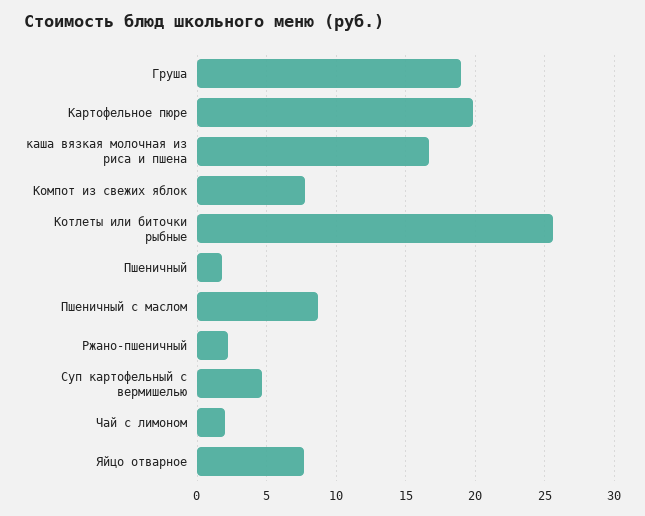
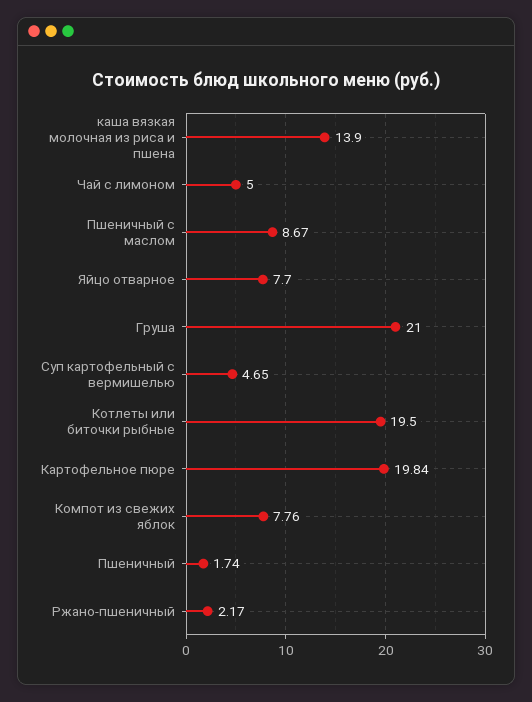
  {
-   "Груша": 19,
+   "Груша": 21,
    "Картофельное пюре": 19.84,
-   "каша вязкая молочная из риса и пшена": 16.5,
+   "каша вязкая молочная из риса и пшена": 13.9,
    "Компот из свежих яблок": 7.76,
-   "Котлеты или биточки рыбные": 25.5,
+   "Котлеты или биточки рыбные": 19.5,
    "Пшеничный": 1.74,
    "Пшеничный с маслом": 8.67,
    "Ржано-пшеничный": 2.17,
    "Суп картофельный с вермишелью": 4.65,
-   "Чай с лимоном": 2,
+   "Чай с лимоном": 5,
    "Яйцо отварное": 7.7
  }

